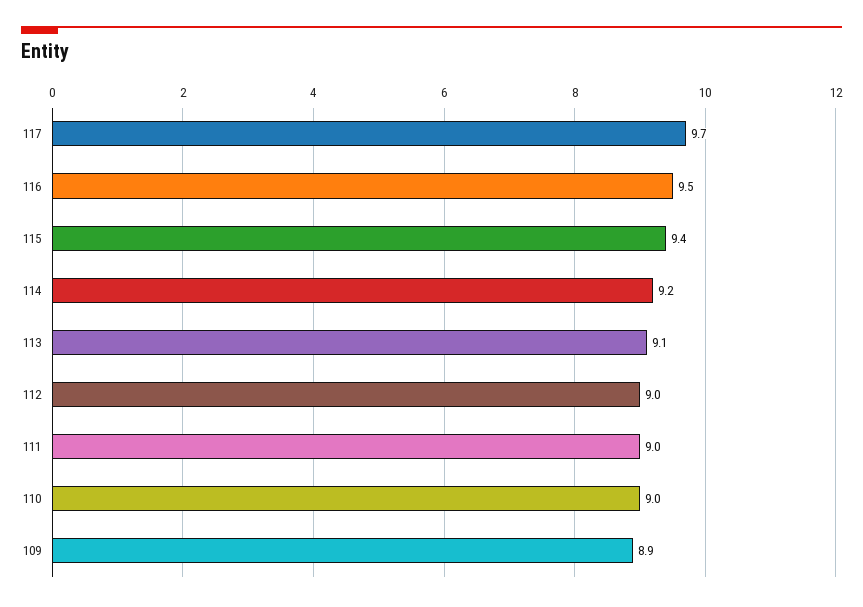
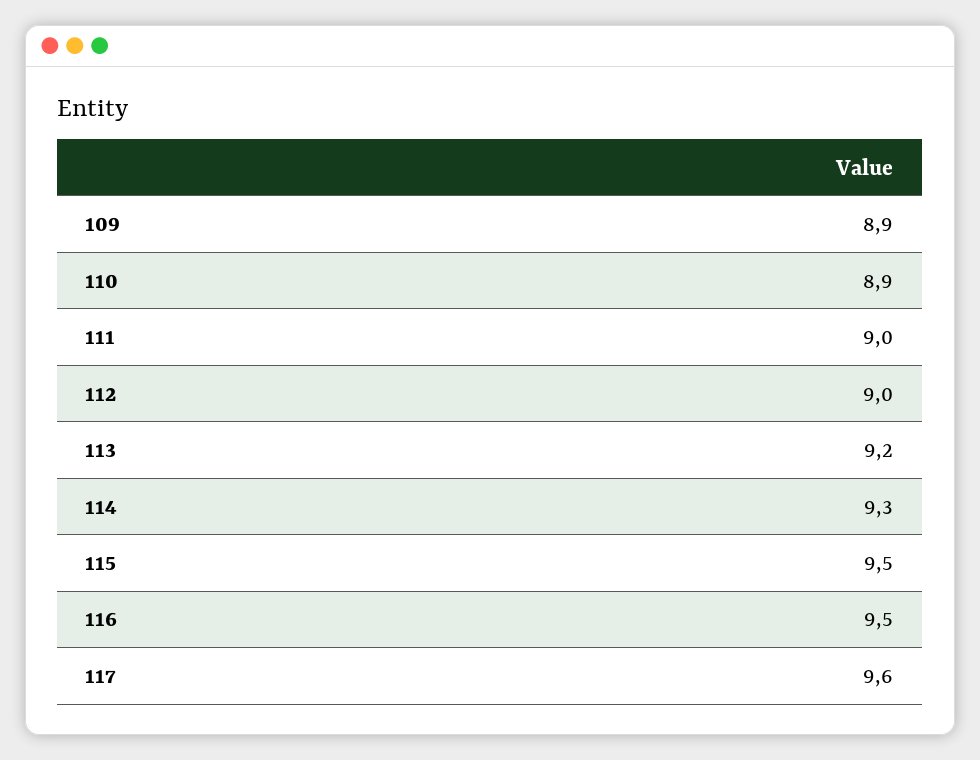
  {
-   "117": 9.7,
+   "117": 9.6,
    "116": 9.5,
-   "115": 9.4,
+   "115": 9.5,
-   "114": 9.2,
+   "114": 9.3,
-   "113": 9.1,
+   "113": 9.2,
    "112": 9,
    "111": 9,
-   "110": 9,
+   "110": 8.9,
    "109": 8.9
  }

